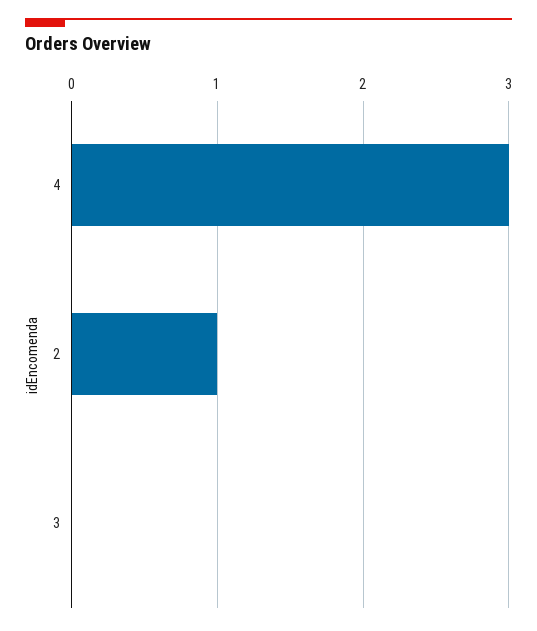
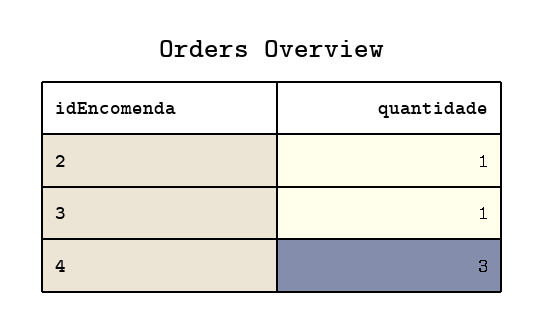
  {
    "4": 3,
    "2": 1,
-   "3": 0
+   "3": 1
  }

